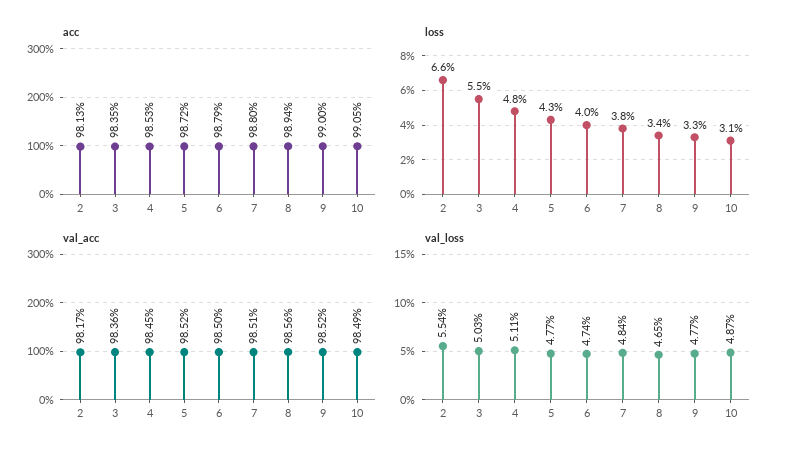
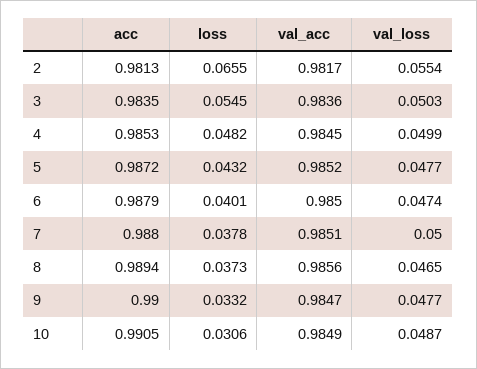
  {
    "acc": {
      "2": 0.9813,
      "3": 0.9835,
      "4": 0.9853,
      "5": 0.9872,
      "6": 0.9879,
      "7": 0.988,
      "8": 0.9894,
      "9": 0.99,
      "10": 0.9905
    },
    "loss": {
      "2": 0.0655,
      "3": 0.0545,
      "4": 0.0482,
      "5": 0.0432,
      "6": 0.0401,
      "7": 0.0378,
-     "8": 0.034,
+     "8": 0.0373,
      "9": 0.0332,
      "10": 0.0306
    },
    "val_acc": {
      "2": 0.9817,
      "3": 0.9836,
      "4": 0.9845,
      "5": 0.9852,
      "6": 0.985,
      "7": 0.9851,
      "8": 0.9856,
-     "9": 0.9852,
+     "9": 0.9847,
      "10": 0.9849
    },
    "val_loss": {
      "2": 0.0554,
      "3": 0.0503,
-     "4": 0.0511,
+     "4": 0.0499,
      "5": 0.0477,
      "6": 0.0474,
-     "7": 0.0484,
+     "7": 0.05,
      "8": 0.0465,
      "9": 0.0477,
      "10": 0.0487
    }
  }

